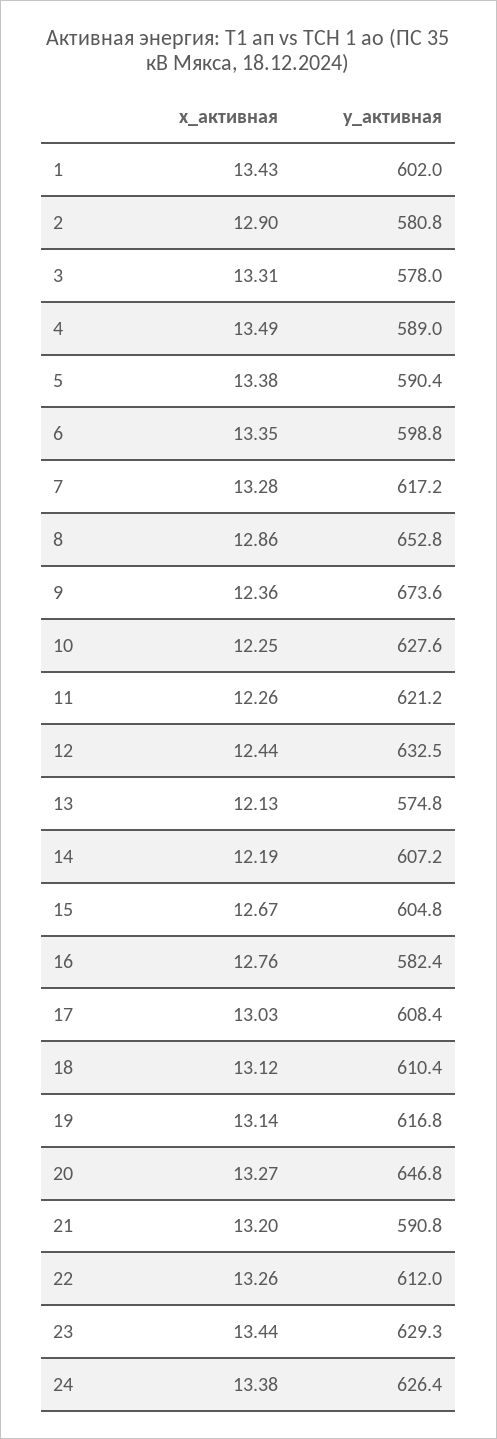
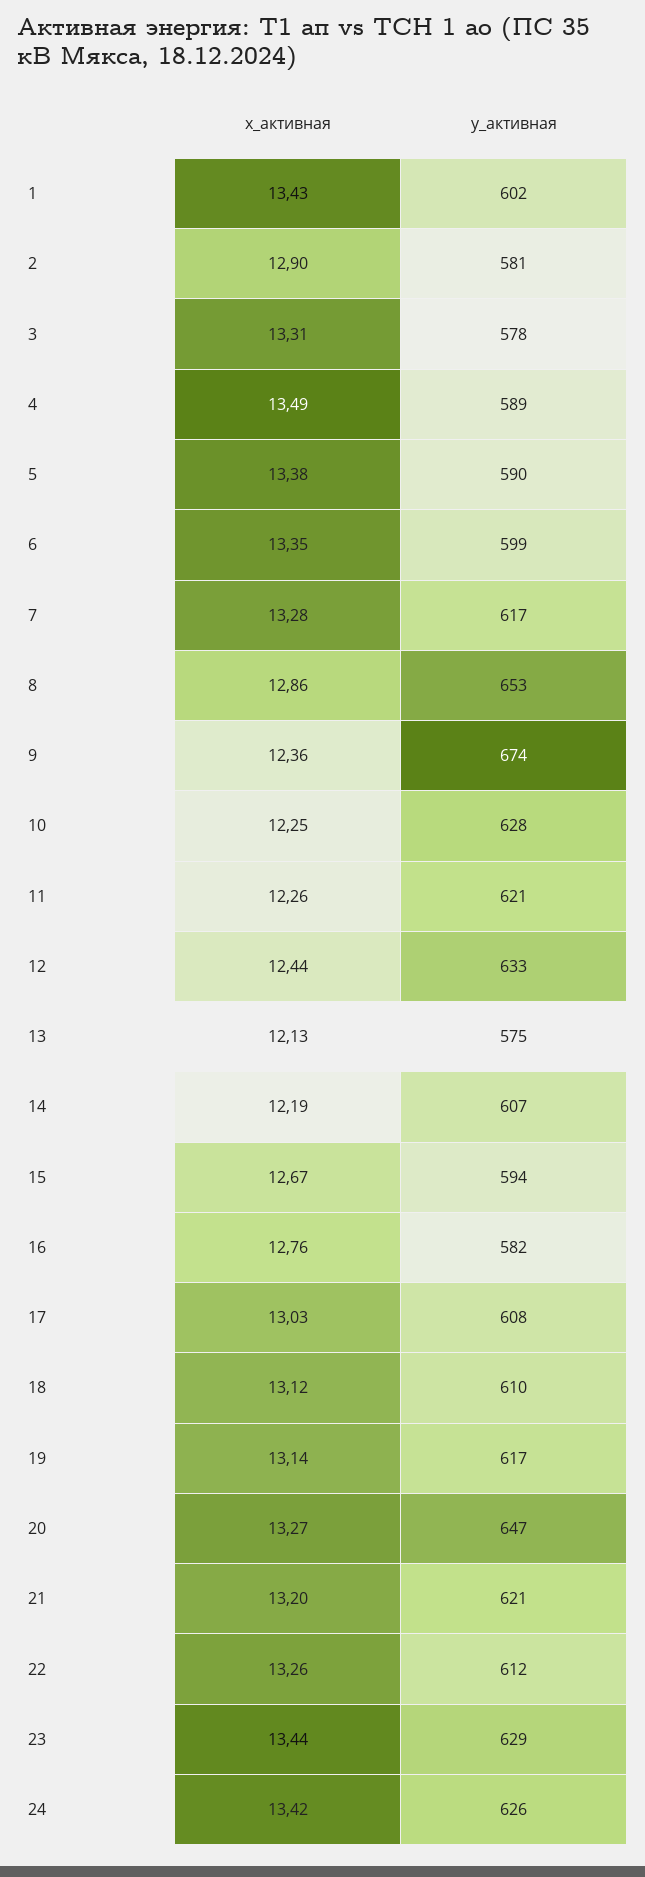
  {
    "x_активная": {
      "1": 13.43,
      "2": 12.9,
      "3": 13.31,
      "4": 13.49,
      "5": 13.38,
      "6": 13.35,
      "7": 13.28,
      "8": 12.86,
      "9": 12.36,
      "10": 12.25,
      "11": 12.26,
      "12": 12.44,
      "13": 12.13,
      "14": 12.19,
      "15": 12.67,
      "16": 12.76,
      "17": 13.03,
      "18": 13.12,
      "19": 13.14,
      "20": 13.27,
      "21": 13.2,
      "22": 13.26,
      "23": 13.44,
-     "24": 13.38
+     "24": 13.42
    },
    "y_активная": {
      "1": 602,
      "2": 580.8,
      "3": 578,
      "4": 589,
      "5": 590.4,
      "6": 598.8,
      "7": 617.2,
      "8": 652.8,
      "9": 673.6,
      "10": 627.6,
      "11": 621.2,
      "12": 632.5,
      "13": 574.8,
      "14": 607.2,
-     "15": 604.8,
+     "15": 594,
      "16": 582.4,
      "17": 608.4,
      "18": 610.4,
      "19": 616.8,
      "20": 646.8,
-     "21": 590.8,
+     "21": 621,
      "22": 612,
      "23": 629.3,
      "24": 626.4
    }
  }

